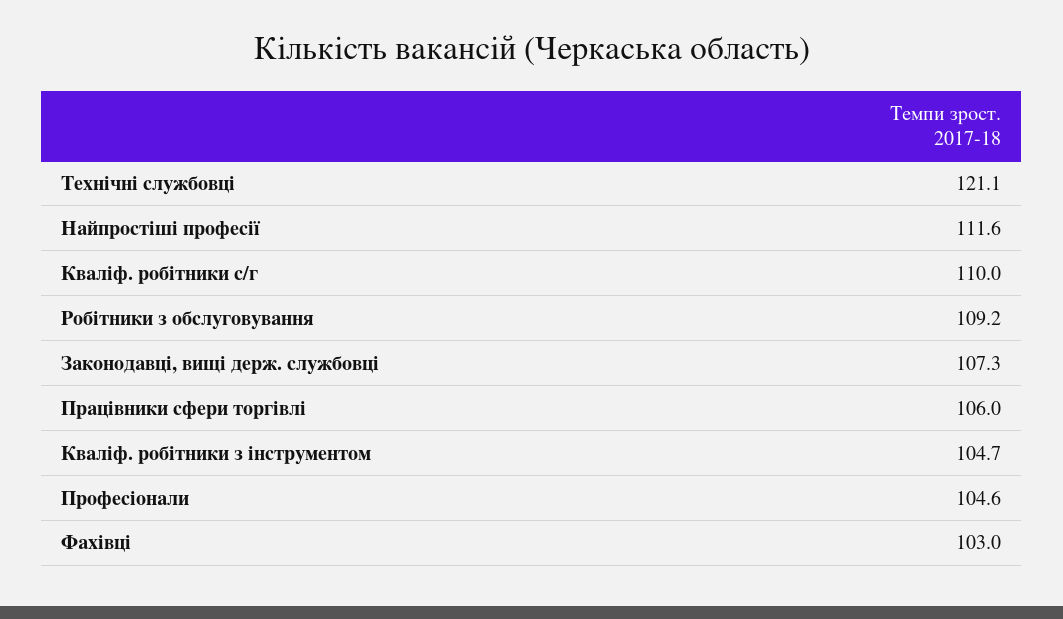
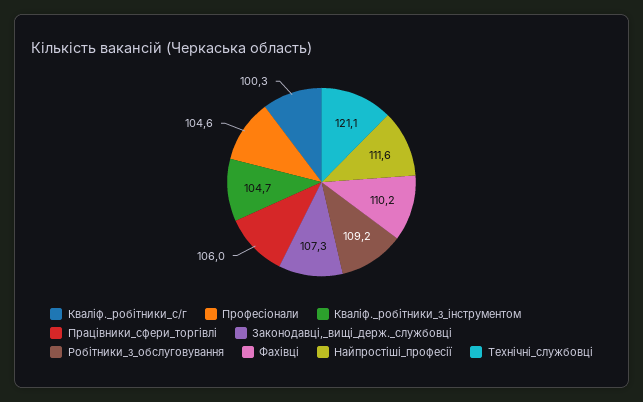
  {
    "Технічні службовці": 121.1,
    "Найпростіші професії": 111.6,
-   "Кваліф. робітники с/г": 110,
+   "Кваліф. робітники с/г": 100.3,
    "Робітники з обслуговування": 109.2,
    "Законодавці, вищі держ. службовці": 107.3,
    "Працівники сфери торгівлі": 106,
    "Кваліф. робітники з інструментом": 104.7,
    "Професіонали": 104.6,
-   "Фахівці": 103
+   "Фахівці": 110.2
  }

